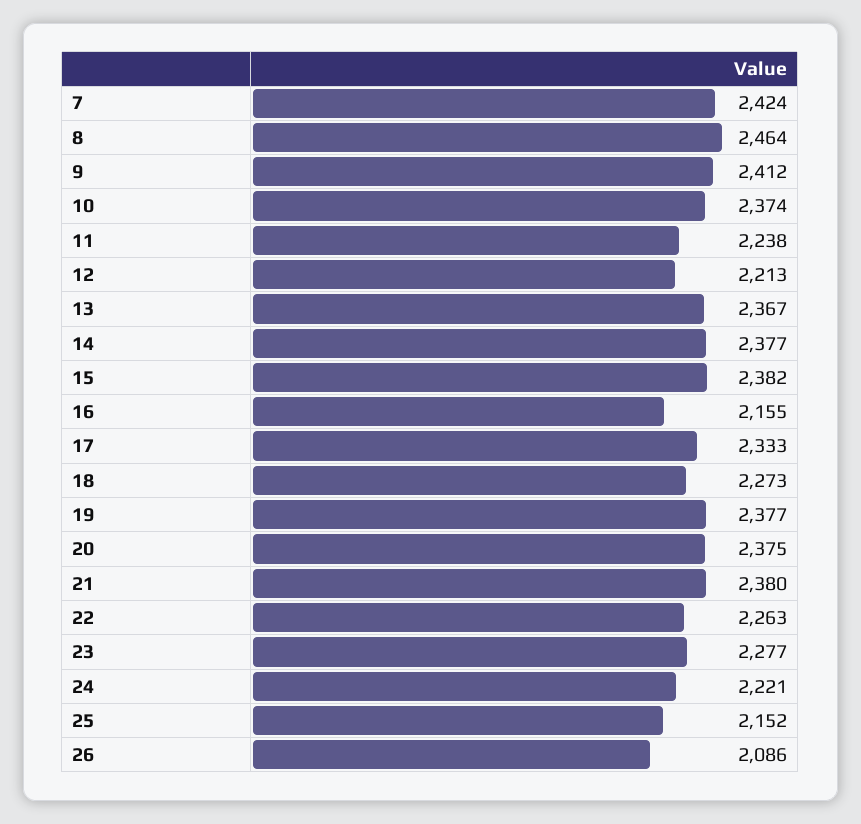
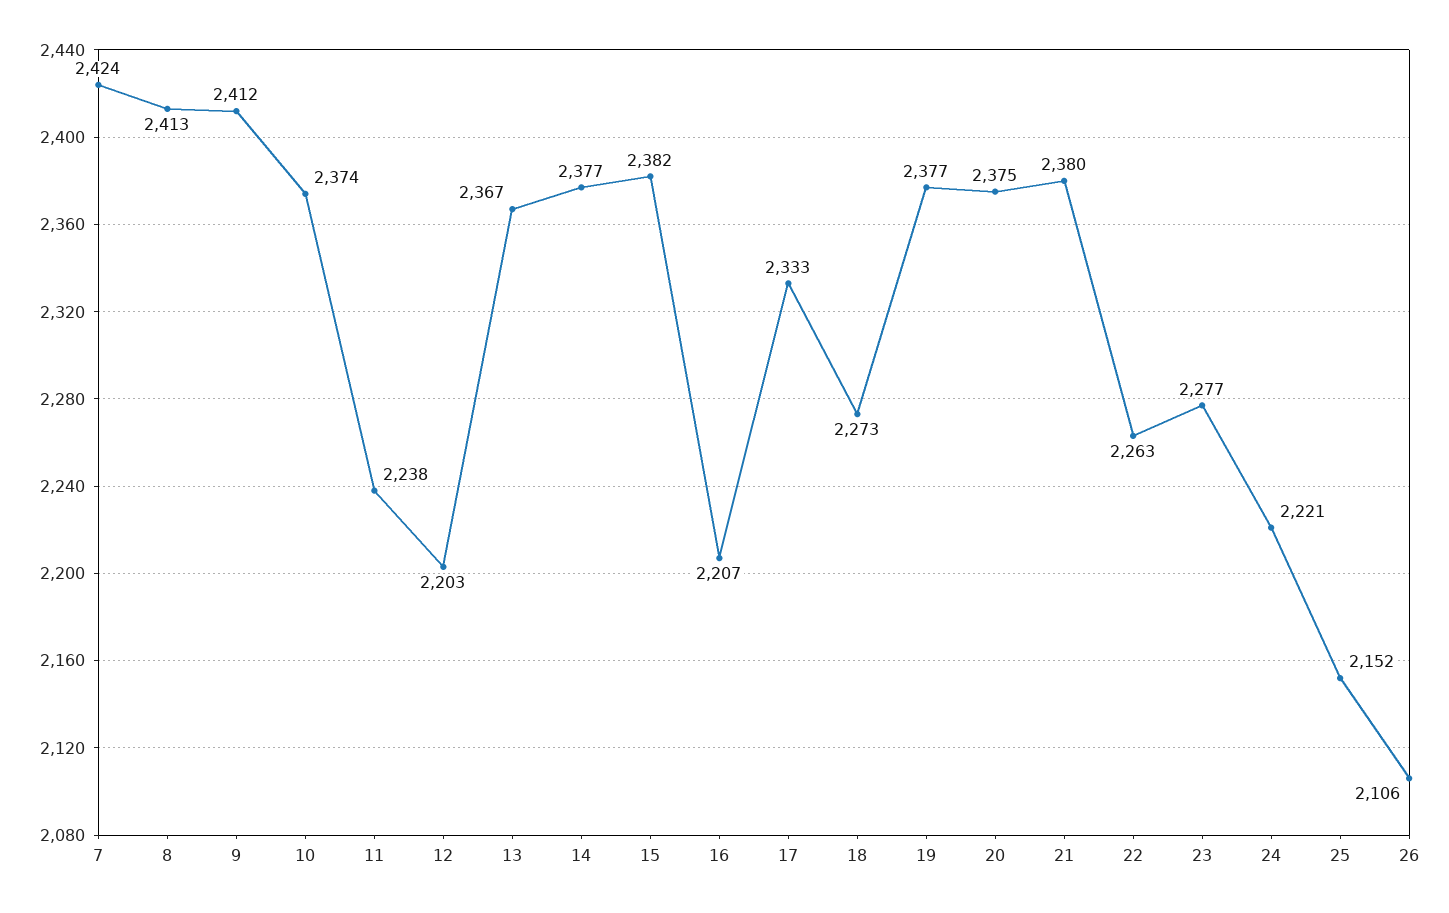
  {
    "7": 2424,
-   "8": 2464,
+   "8": 2413,
    "9": 2412,
    "10": 2374,
    "11": 2238,
-   "12": 2213,
+   "12": 2203,
    "13": 2367,
    "14": 2377,
    "15": 2382,
-   "16": 2155,
+   "16": 2207,
    "17": 2333,
    "18": 2273,
    "19": 2377,
    "20": 2375,
    "21": 2380,
    "22": 2263,
    "23": 2277,
    "24": 2221,
    "25": 2152,
-   "26": 2086
+   "26": 2106
  }

